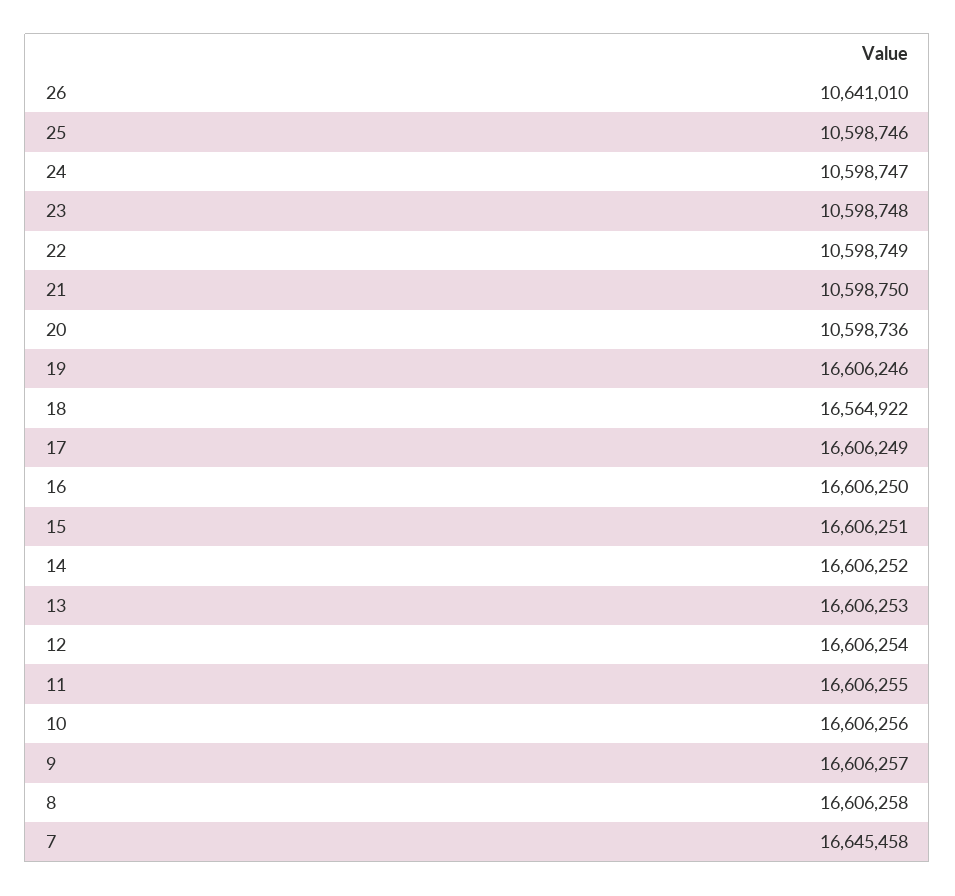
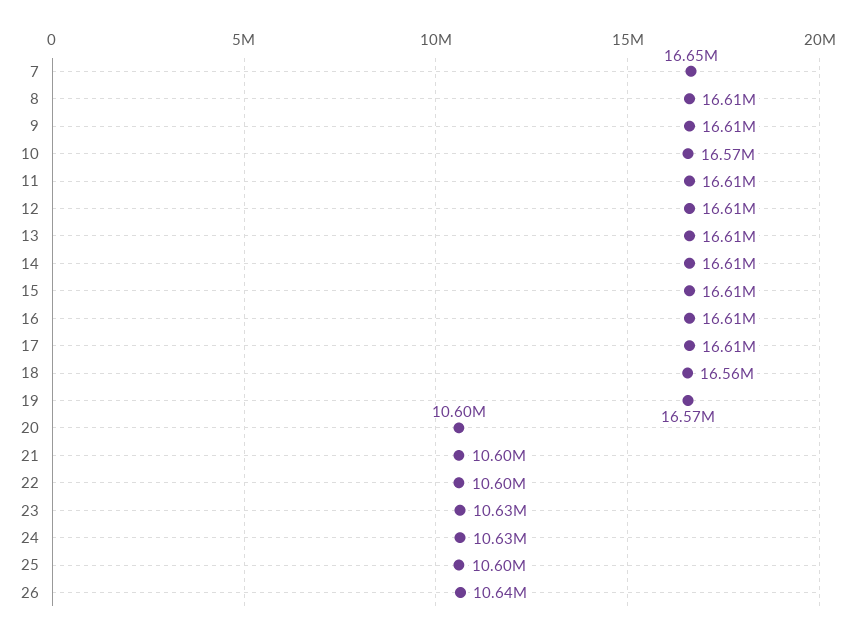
  {
    "26": 10641010,
    "25": 10598746,
-   "24": 10598747,
+   "24": 10630000,
-   "23": 10598748,
+   "23": 10630000,
    "22": 10598749,
    "21": 10598750,
    "20": 10598736,
-   "19": 16606246,
+   "19": 16570000,
    "18": 16564922,
    "17": 16606249,
    "16": 16606250,
    "15": 16606251,
    "14": 16606252,
    "13": 16606253,
    "12": 16606254,
    "11": 16606255,
-   "10": 16606256,
+   "10": 16570000,
    "9": 16606257,
    "8": 16606258,
    "7": 16645458
  }

